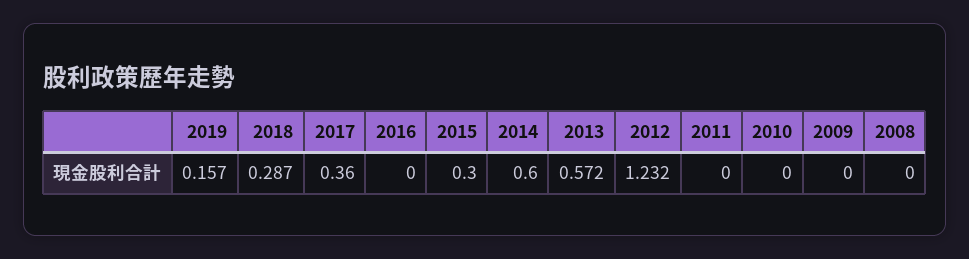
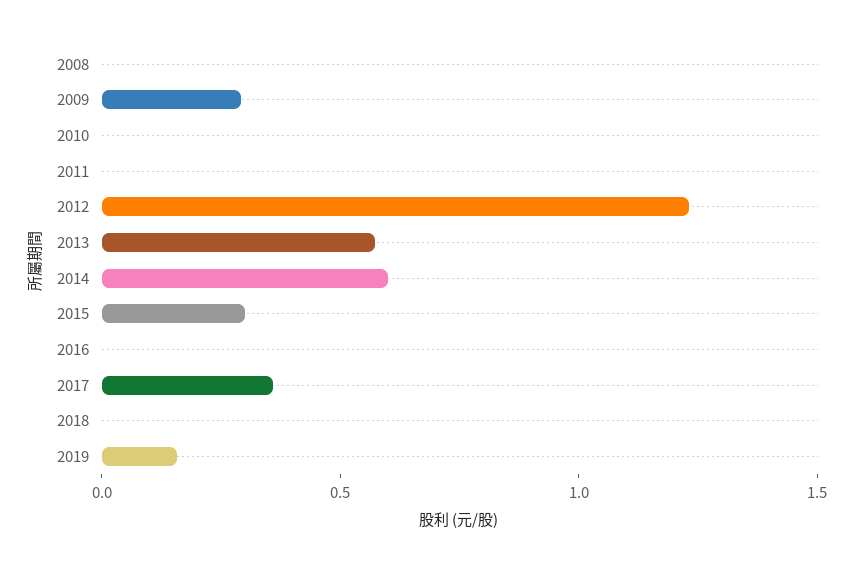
  {
    "2019": 0.157,
-   "2018": 0.287,
+   "2018": 0,
    "2017": 0.36,
    "2016": 0,
    "2015": 0.3,
    "2014": 0.6,
    "2013": 0.572,
    "2012": 1.232,
    "2011": 0,
    "2010": 0,
-   "2009": 0,
+   "2009": 0.3,
    "2008": 0
  }

